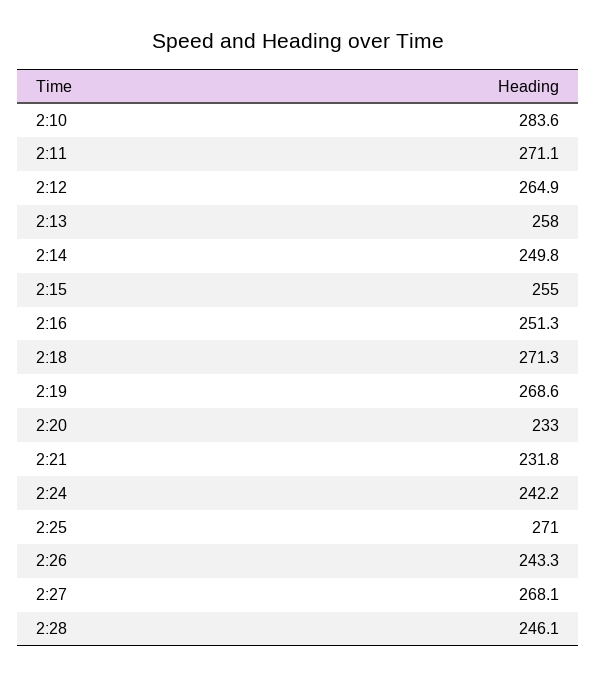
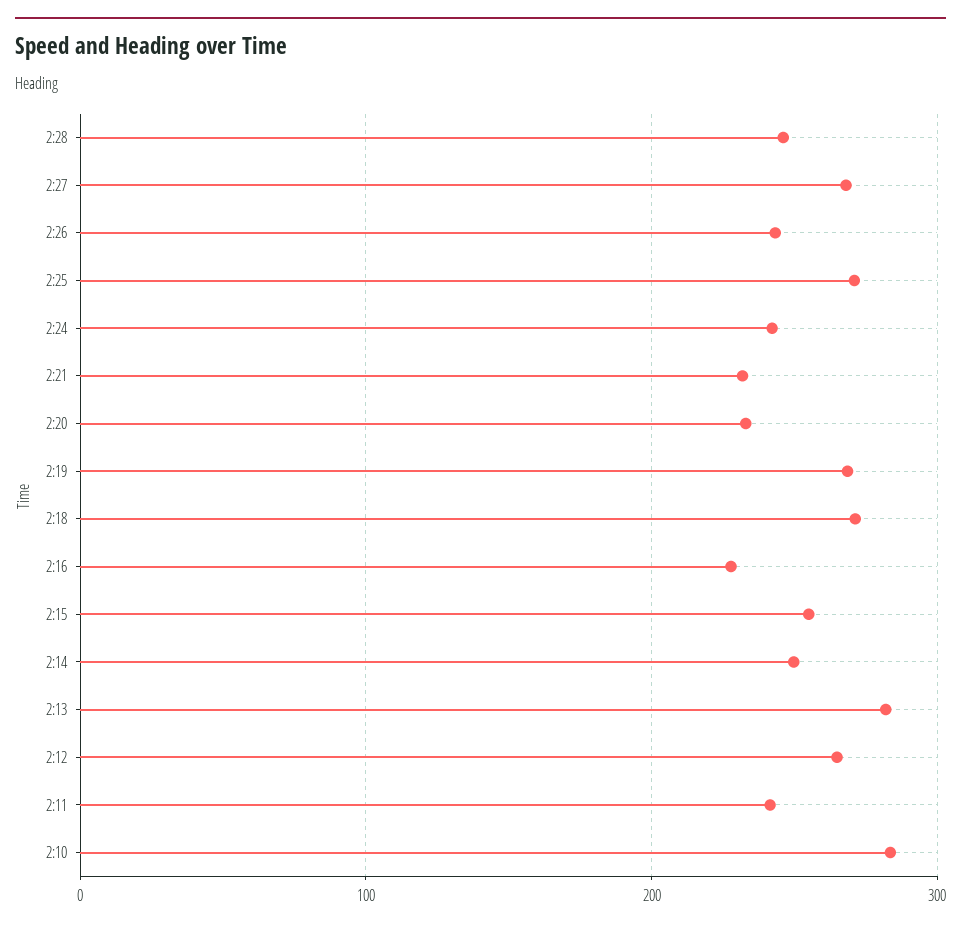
  {
    "2:10": 283.6,
-   "2:11": 271.1,
+   "2:11": 240,
    "2:12": 264.9,
-   "2:13": 258,
+   "2:13": 280,
    "2:14": 249.8,
    "2:15": 255,
-   "2:16": 251.3,
+   "2:16": 230,
    "2:18": 271.3,
    "2:19": 268.6,
    "2:20": 233,
    "2:21": 231.8,
    "2:24": 242.2,
    "2:25": 271,
    "2:26": 243.3,
    "2:27": 268.1,
    "2:28": 246.1
  }

